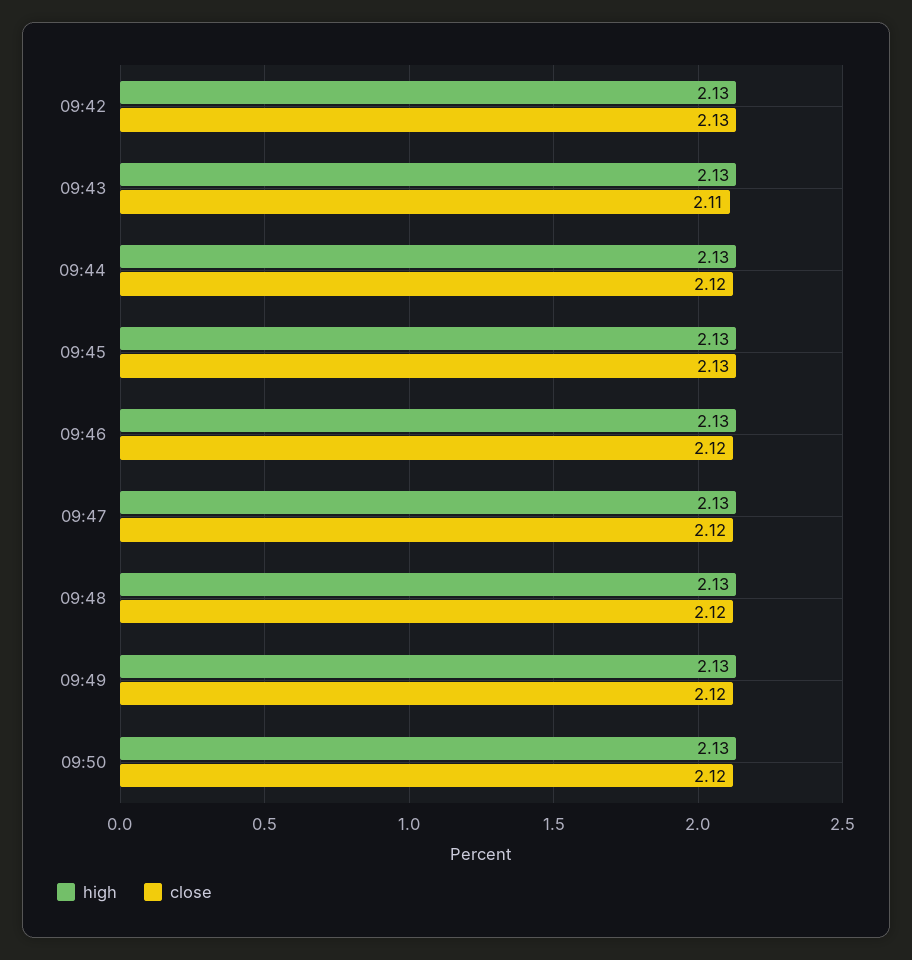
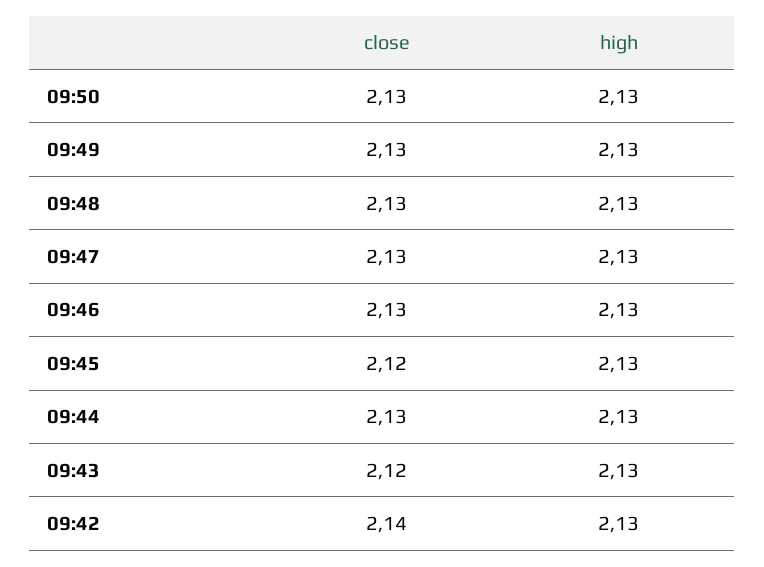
  {
    "high": {
      "09:42": 2.13,
      "09:43": 2.13,
      "09:44": 2.13,
      "09:45": 2.13,
      "09:46": 2.13,
      "09:47": 2.13,
      "09:48": 2.13,
      "09:49": 2.13,
      "09:50": 2.13
    },
    "close": {
-     "09:42": 2.13,
+     "09:42": 2.14,
-     "09:43": 2.11,
+     "09:43": 2.12,
-     "09:44": 2.12,
+     "09:44": 2.13,
-     "09:45": 2.13,
+     "09:45": 2.12,
-     "09:46": 2.12,
+     "09:46": 2.13,
-     "09:47": 2.12,
+     "09:47": 2.13,
-     "09:48": 2.12,
+     "09:48": 2.13,
-     "09:49": 2.12,
+     "09:49": 2.13,
-     "09:50": 2.12
+     "09:50": 2.13
    }
  }

